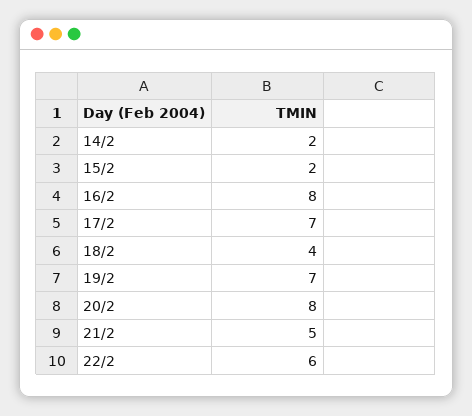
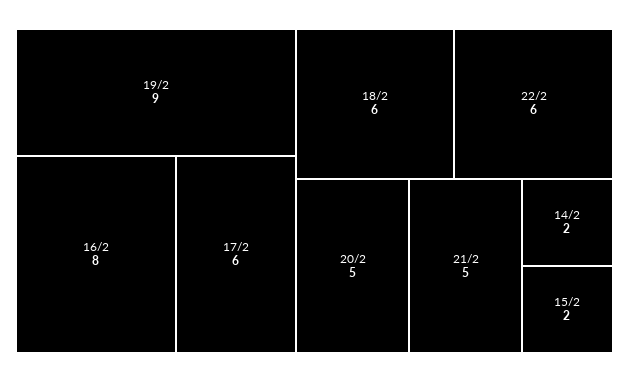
  {
    "14/2": 2,
    "15/2": 2,
    "16/2": 8,
-   "17/2": 7,
+   "17/2": 6,
-   "18/2": 4,
+   "18/2": 6,
-   "19/2": 7,
+   "19/2": 9,
-   "20/2": 8,
+   "20/2": 5,
    "21/2": 5,
    "22/2": 6
  }

